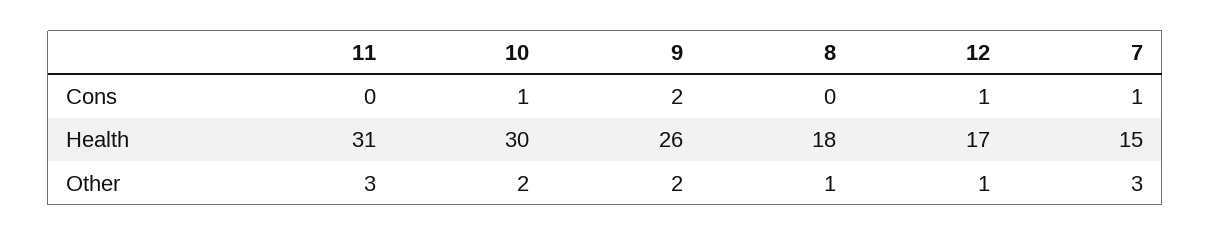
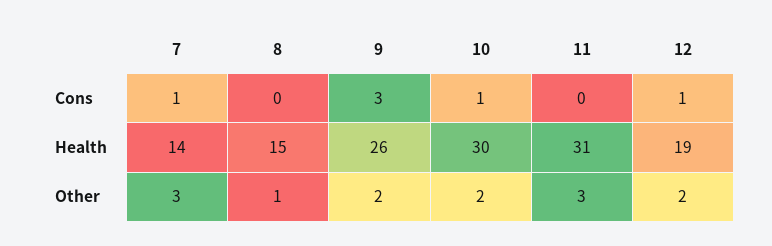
  {
    "11": {
      "Cons": 0,
      "Health": 31,
      "Other": 3
    },
    "10": {
      "Cons": 1,
      "Health": 30,
      "Other": 2
    },
    "9": {
-     "Cons": 2,
+     "Cons": 3,
      "Health": 26,
      "Other": 2
    },
    "8": {
      "Cons": 0,
-     "Health": 18,
+     "Health": 15,
      "Other": 1
    },
    "12": {
      "Cons": 1,
-     "Health": 17,
+     "Health": 19,
-     "Other": 1
+     "Other": 2
    },
    "7": {
      "Cons": 1,
-     "Health": 15,
+     "Health": 14,
      "Other": 3
    }
  }

